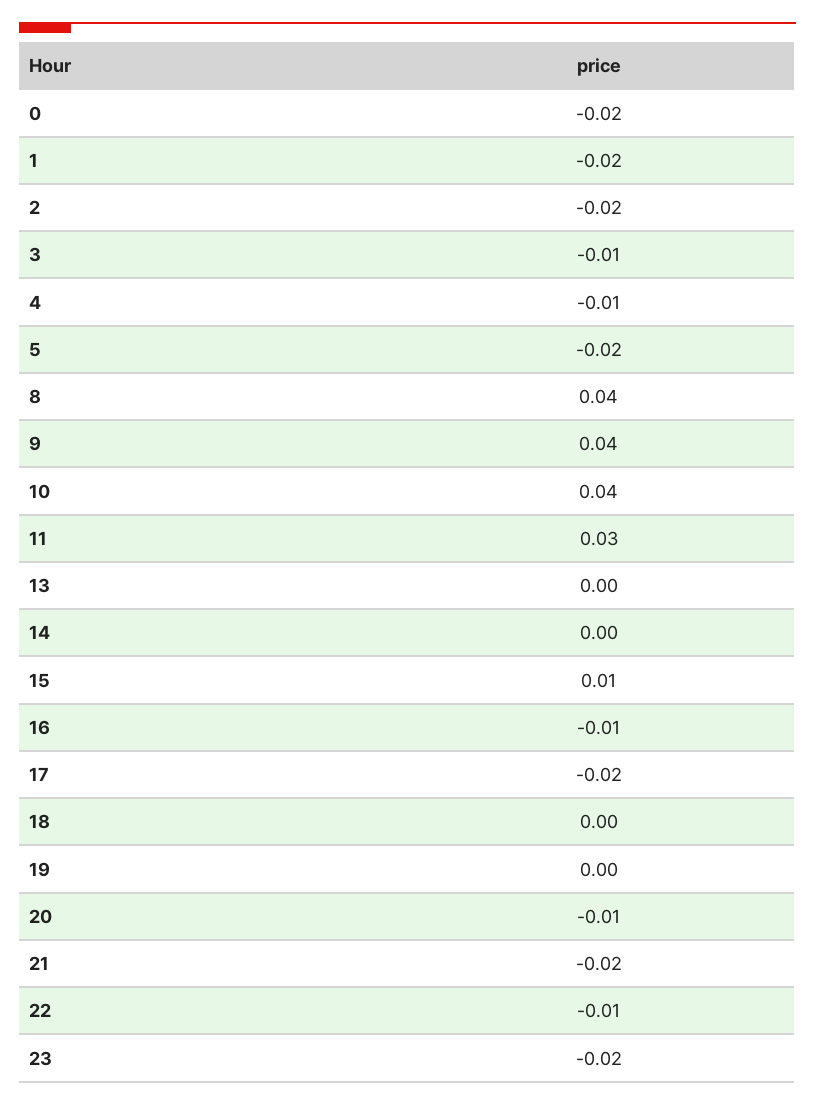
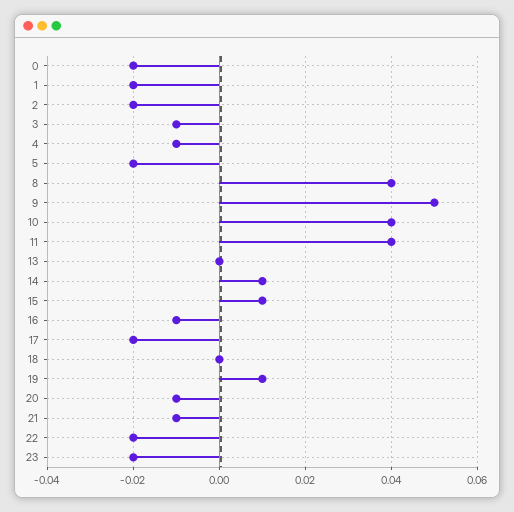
  {
    "0": -0.02,
    "1": -0.02,
    "2": -0.02,
    "3": -0.01,
    "4": -0.01,
    "5": -0.02,
    "8": 0.04,
-   "9": 0.04,
+   "9": 0.05,
    "10": 0.04,
-   "11": 0.03,
+   "11": 0.04,
    "13": 0,
-   "14": 0,
+   "14": 0.01,
    "15": 0.01,
    "16": -0.01,
    "17": -0.02,
    "18": 0,
-   "19": 0,
+   "19": 0.01,
    "20": -0.01,
-   "21": -0.02,
+   "21": -0.01,
-   "22": -0.01,
+   "22": -0.02,
    "23": -0.02
  }

